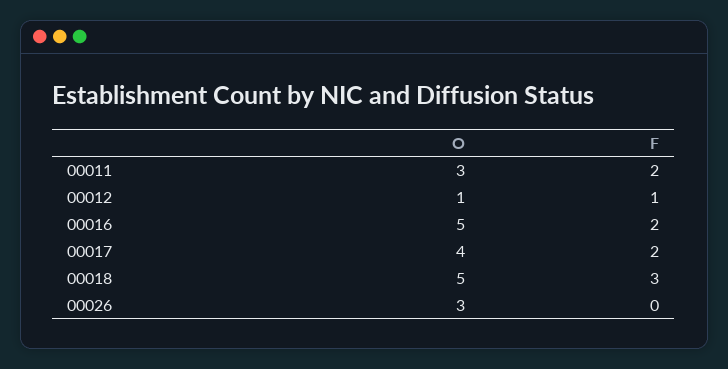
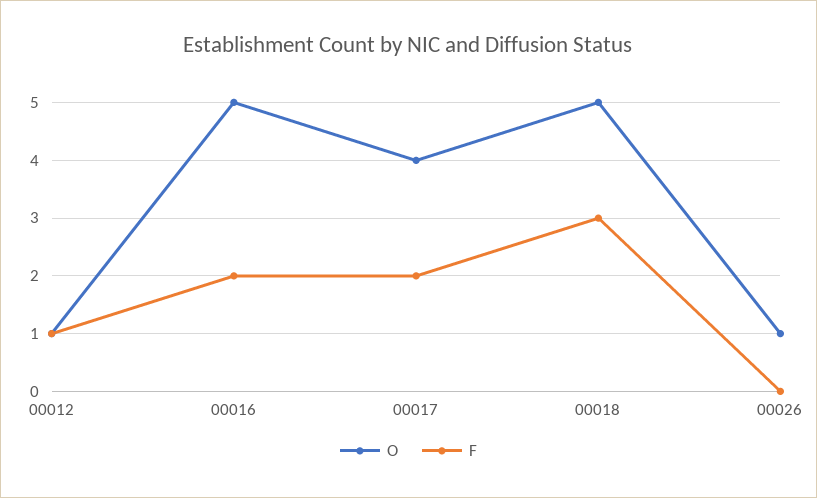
  {
    "O": {
-     "00011": 3,
      "00012": 1,
      "00016": 5,
      "00017": 4,
      "00018": 5,
-     "00026": 3
+     "00026": 1
    },
    "F": {
-     "00011": 2,
      "00012": 1,
      "00016": 2,
      "00017": 2,
      "00018": 3,
      "00026": 0
    }
  }

